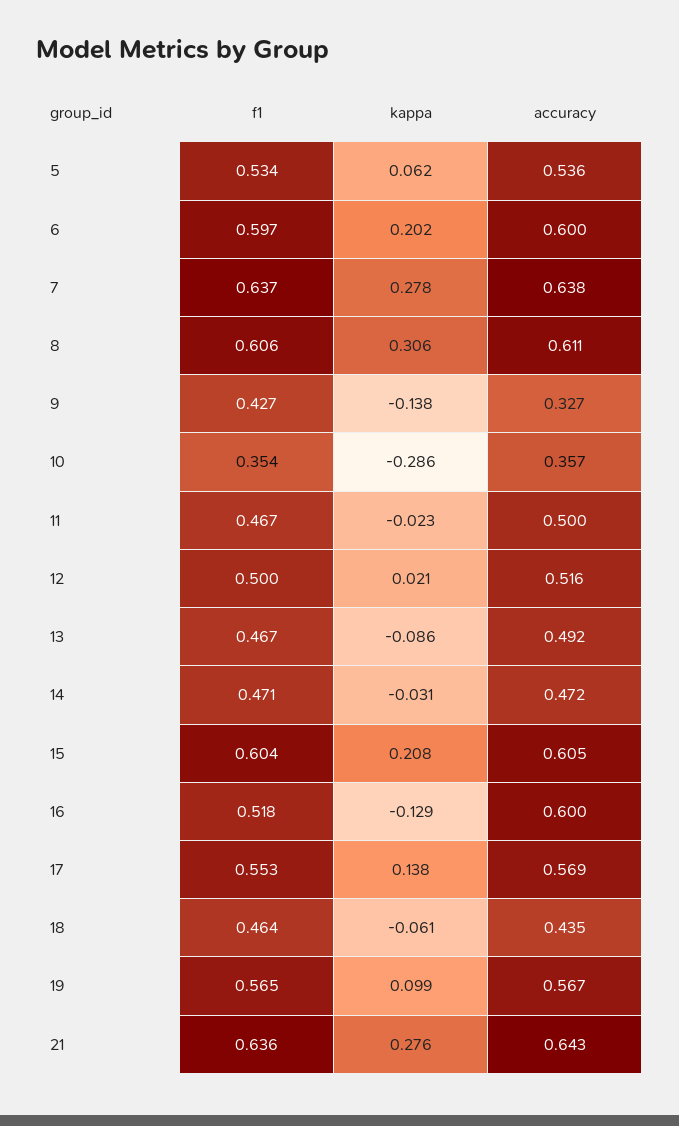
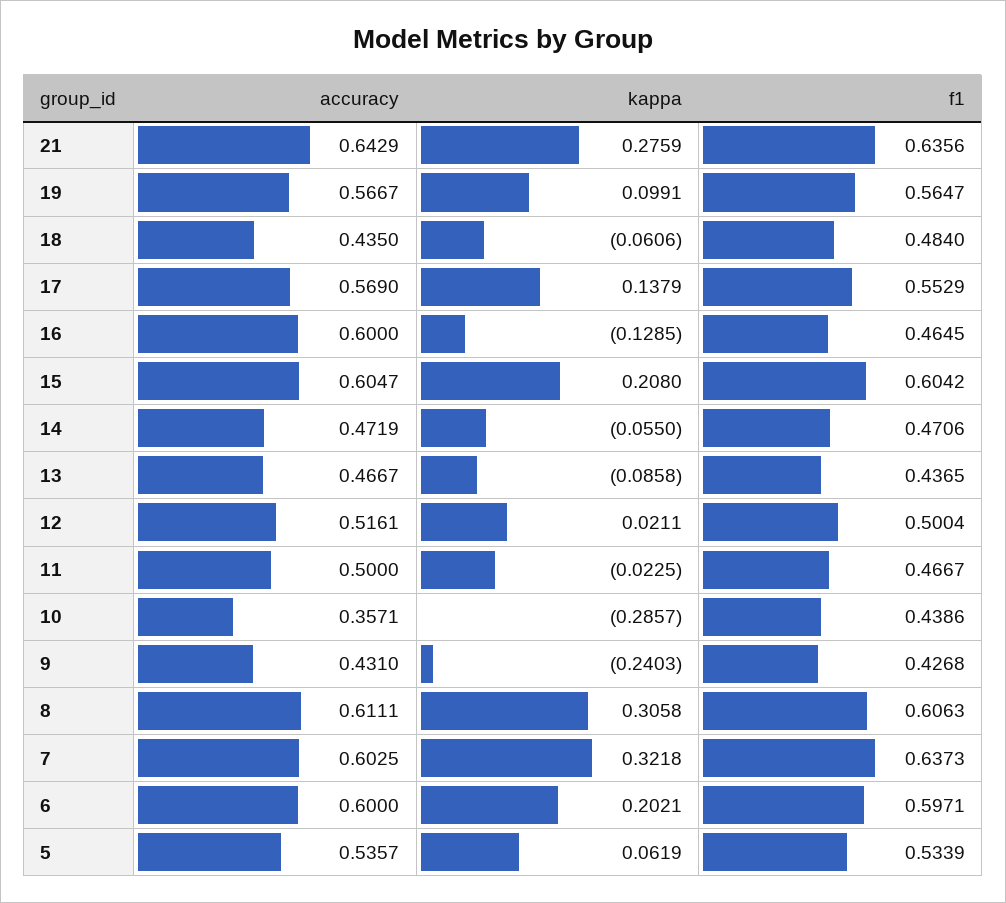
  {
    "f1": {
      "5": 0.5339,
      "6": 0.5971,
      "7": 0.6373,
      "8": 0.6063,
      "9": 0.4268,
-     "10": 0.354,
+     "10": 0.4386,
      "11": 0.4667,
      "12": 0.5004,
-     "13": 0.467,
+     "13": 0.4365,
      "14": 0.4706,
      "15": 0.6042,
-     "16": 0.518,
+     "16": 0.4645,
      "17": 0.5529,
-     "18": 0.464,
+     "18": 0.484,
      "19": 0.5647,
      "21": 0.6356
    },
    "kappa": {
      "5": 0.0619,
      "6": 0.2021,
-     "7": 0.278,
+     "7": 0.3218,
      "8": 0.3058,
-     "9": -0.138,
+     "9": -0.2403,
      "10": -0.2857,
      "11": -0.0225,
      "12": 0.0211,
      "13": -0.0858,
-     "14": -0.031,
+     "14": -0.055,
      "15": 0.208,
      "16": -0.1285,
      "17": 0.1379,
      "18": -0.0606,
      "19": 0.0991,
      "21": 0.2759
    },
    "accuracy": {
      "5": 0.5357,
      "6": 0.6,
-     "7": 0.638,
+     "7": 0.6025,
      "8": 0.6111,
-     "9": 0.327,
+     "9": 0.431,
      "10": 0.3571,
      "11": 0.5,
      "12": 0.5161,
-     "13": 0.492,
+     "13": 0.4667,
      "14": 0.4719,
      "15": 0.6047,
      "16": 0.6,
      "17": 0.569,
      "18": 0.435,
      "19": 0.5667,
      "21": 0.6429
    }
  }

